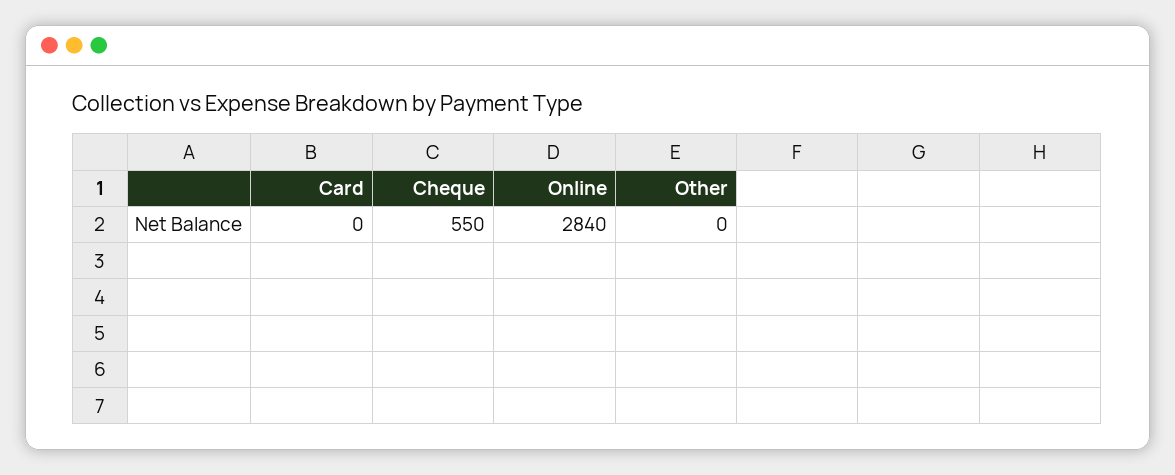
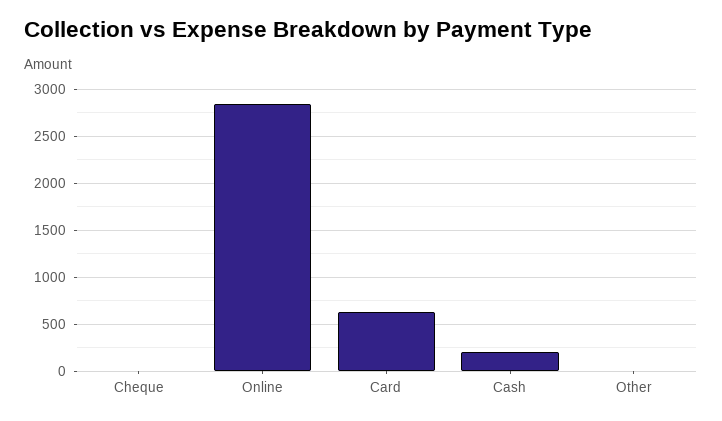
  {
-   "Card": 0,
+   "Card": 600,
-   "Cheque": 550,
+   "Cheque": 0,
    "Online": 2840,
-   "Other": 0
+   "Other": 0,
+   "Cash": 200
  }

